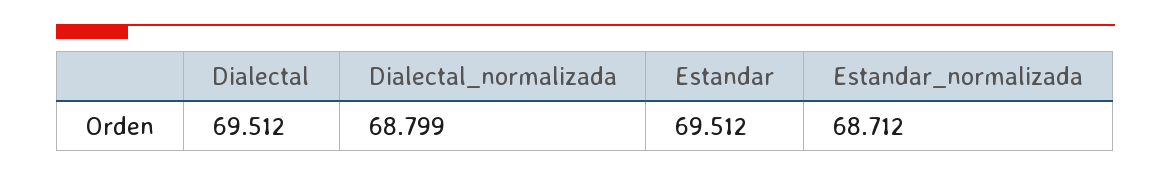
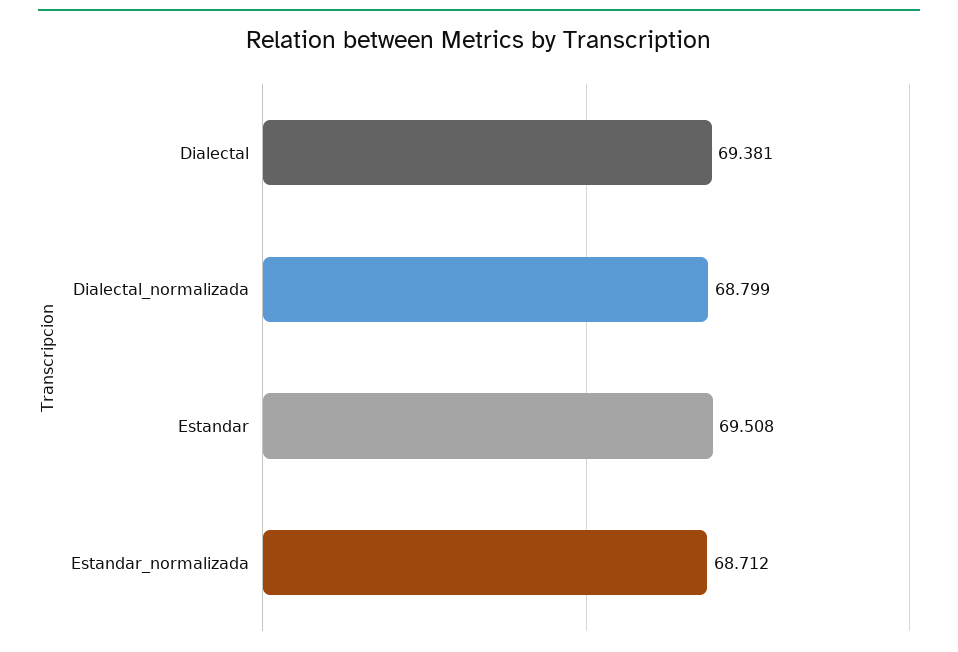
  {
-   "Dialectal": 69.512,
+   "Dialectal": 69.381,
    "Dialectal_normalizada": 68.799,
-   "Estandar": 69.512,
+   "Estandar": 69.508,
    "Estandar_normalizada": 68.712
  }

